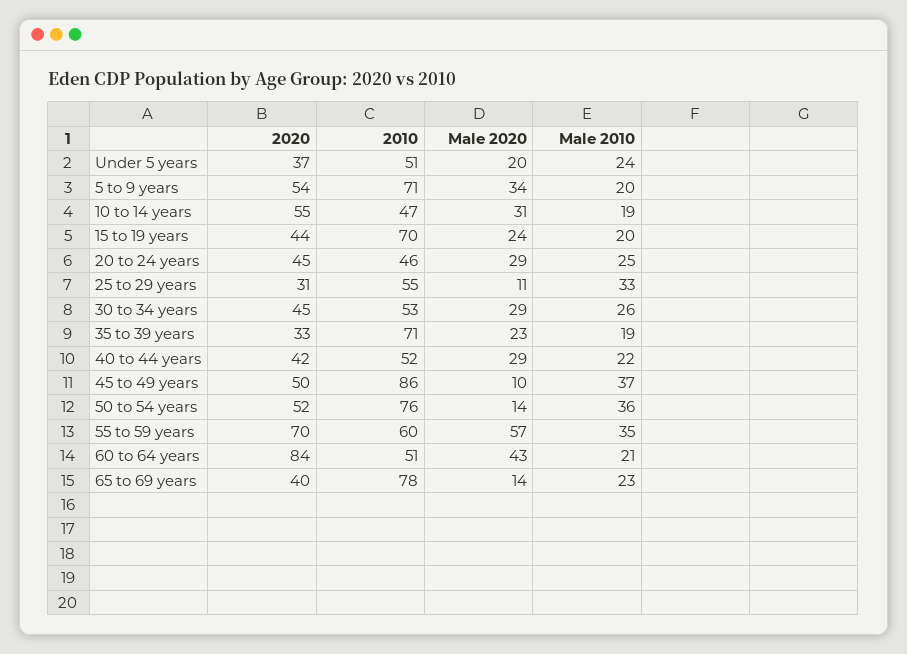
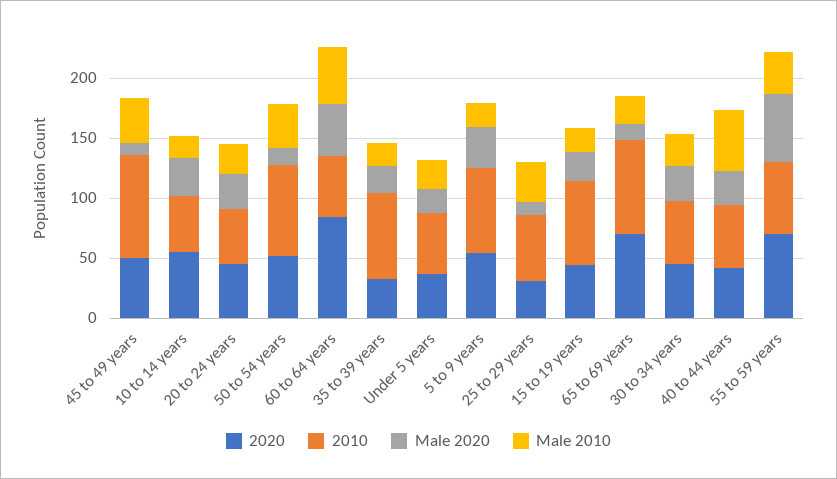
  {
    "2020": {
      "Under 5 years": 37,
      "5 to 9 years": 54,
      "10 to 14 years": 55,
      "15 to 19 years": 44,
      "20 to 24 years": 45,
      "25 to 29 years": 31,
      "30 to 34 years": 45,
      "35 to 39 years": 33,
      "40 to 44 years": 42,
      "45 to 49 years": 50,
      "50 to 54 years": 52,
      "55 to 59 years": 70,
      "60 to 64 years": 84,
-     "65 to 69 years": 40
+     "65 to 69 years": 70
    },
    "2010": {
      "Under 5 years": 51,
      "5 to 9 years": 71,
      "10 to 14 years": 47,
      "15 to 19 years": 70,
      "20 to 24 years": 46,
      "25 to 29 years": 55,
      "30 to 34 years": 53,
      "35 to 39 years": 71,
      "40 to 44 years": 52,
      "45 to 49 years": 86,
      "50 to 54 years": 76,
      "55 to 59 years": 60,
      "60 to 64 years": 51,
      "65 to 69 years": 78
    },
    "Male 2020": {
      "Under 5 years": 20,
      "5 to 9 years": 34,
      "10 to 14 years": 31,
      "15 to 19 years": 24,
      "20 to 24 years": 29,
      "25 to 29 years": 11,
      "30 to 34 years": 29,
      "35 to 39 years": 23,
      "40 to 44 years": 29,
      "45 to 49 years": 10,
      "50 to 54 years": 14,
      "55 to 59 years": 57,
      "60 to 64 years": 43,
      "65 to 69 years": 14
    },
    "Male 2010": {
      "Under 5 years": 24,
      "5 to 9 years": 20,
      "10 to 14 years": 19,
      "15 to 19 years": 20,
      "20 to 24 years": 25,
      "25 to 29 years": 33,
      "30 to 34 years": 26,
      "35 to 39 years": 19,
-     "40 to 44 years": 22,
+     "40 to 44 years": 50,
      "45 to 49 years": 37,
      "50 to 54 years": 36,
      "55 to 59 years": 35,
-     "60 to 64 years": 21,
+     "60 to 64 years": 50,
      "65 to 69 years": 23
    }
  }

